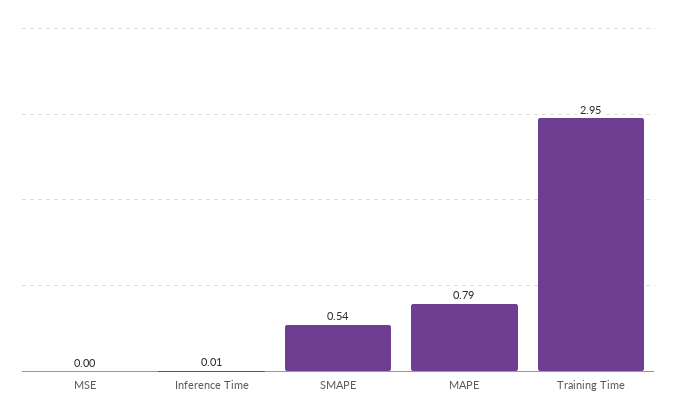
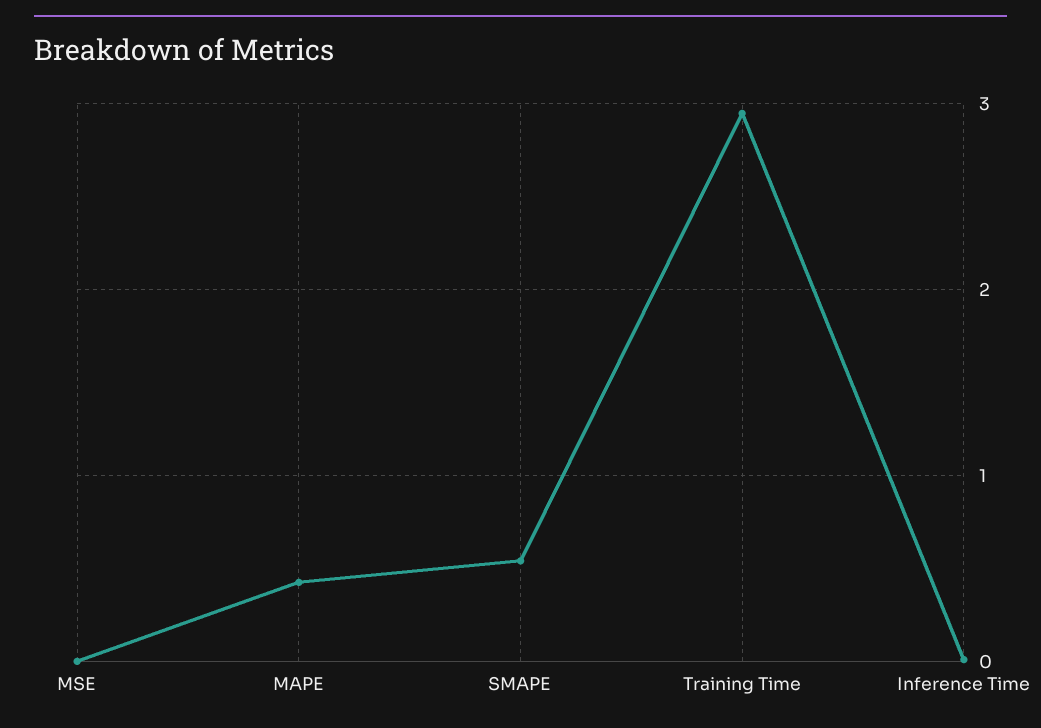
  {
    "MSE": 0,
    "Inference Time": 0.01,
    "SMAPE": 0.54,
-   "MAPE": 0.79,
+   "MAPE": 0.4,
    "Training Time": 2.95
  }

